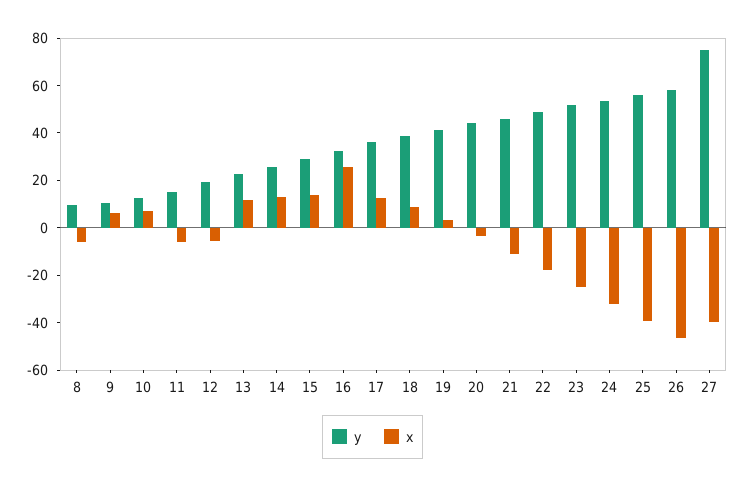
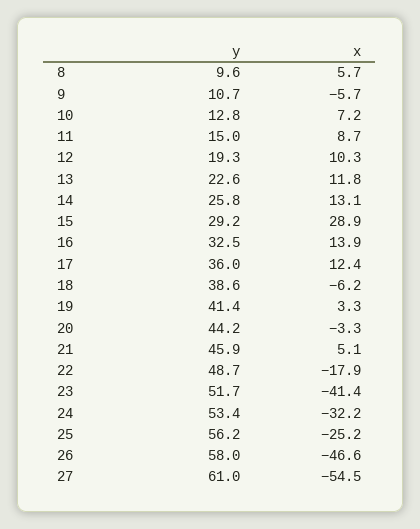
  {
    "y": {
      "8": 9.6,
      "9": 10.7,
      "10": 12.8,
      "11": 15,
      "12": 19.3,
      "13": 22.6,
      "14": 25.8,
      "15": 29.2,
      "16": 32.5,
      "17": 36,
      "18": 38.6,
      "19": 41.4,
      "20": 44.2,
      "21": 45.9,
      "22": 48.7,
      "23": 51.7,
      "24": 53.4,
      "25": 56.2,
      "26": 58,
-     "27": 75
+     "27": 61
    },
    "x": {
-     "8": -5,
+     "8": 5.7,
-     "9": 5,
+     "9": -5.7,
      "10": 7.2,
-     "11": -5,
+     "11": 8.7,
-     "12": -5,
+     "12": 10.3,
      "13": 11.8,
      "14": 13.1,
-     "15": 15,
+     "15": 28.9,
-     "16": 25,
+     "16": 13.9,
      "17": 12.4,
-     "18": 10,
+     "18": -6.2,
      "19": 3.3,
      "20": -3.3,
-     "21": -10,
+     "21": 5.1,
      "22": -17.9,
-     "23": -25,
+     "23": -41.4,
      "24": -32.2,
-     "25": -40,
+     "25": -25.2,
      "26": -46.6,
-     "27": -40
+     "27": -54.5
    }
  }

